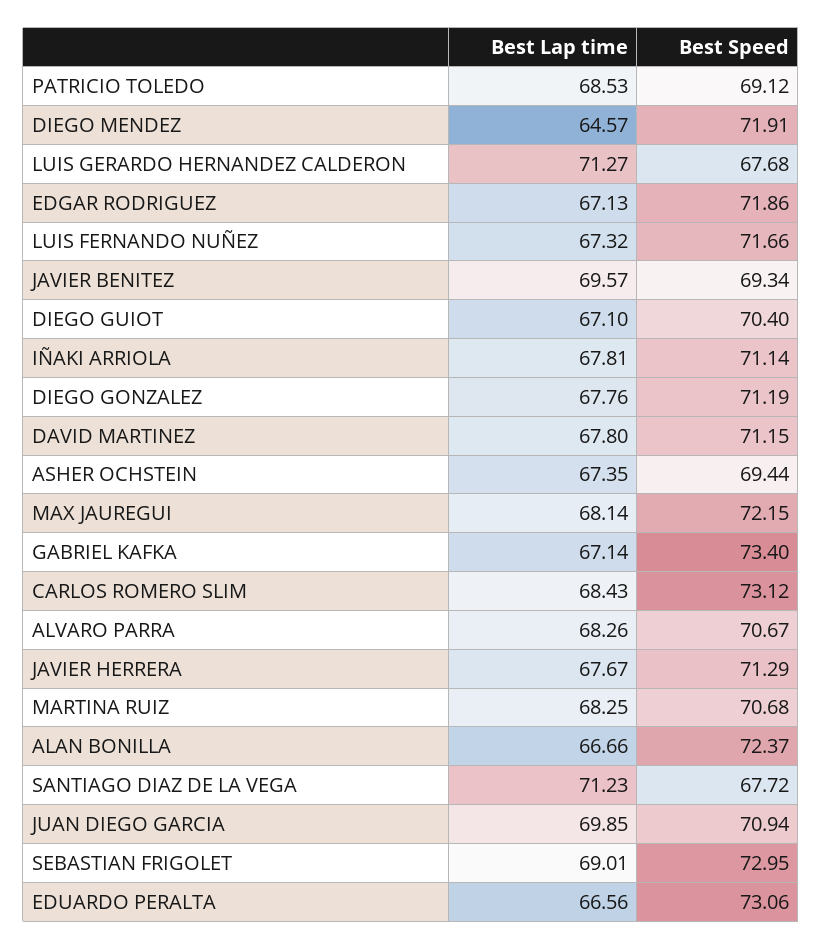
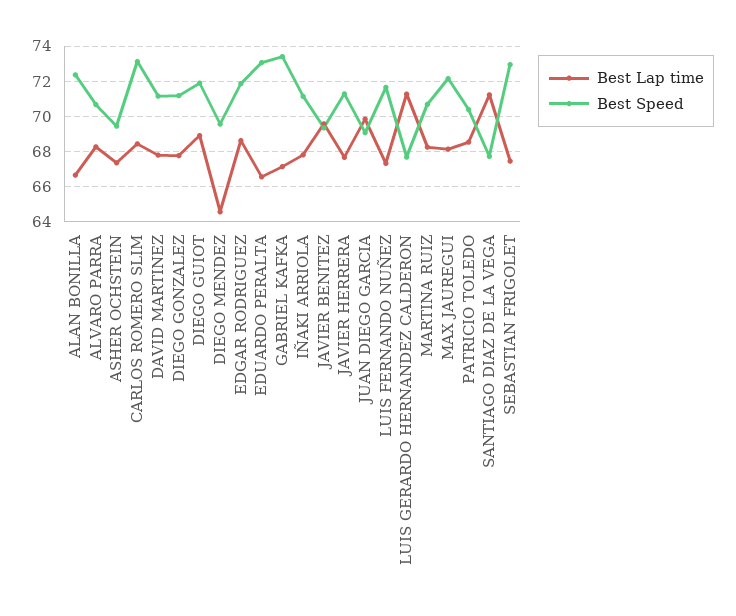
  {
    "Best Lap time": {
      "PATRICIO TOLEDO": 68.53,
      "DIEGO MENDEZ": 64.57,
      "LUIS GERARDO HERNANDEZ CALDERON": 71.27,
-     "EDGAR RODRIGUEZ": 67.13,
+     "EDGAR RODRIGUEZ": 68.5,
      "LUIS FERNANDO NUÑEZ": 67.32,
      "JAVIER BENITEZ": 69.57,
-     "DIEGO GUIOT": 67.1,
+     "DIEGO GUIOT": 69,
      "IÑAKI ARRIOLA": 67.81,
      "DIEGO GONZALEZ": 67.76,
      "DAVID MARTINEZ": 67.8,
      "ASHER OCHSTEIN": 67.35,
      "MAX JAUREGUI": 68.14,
      "GABRIEL KAFKA": 67.14,
      "CARLOS ROMERO SLIM": 68.43,
      "ALVARO PARRA": 68.26,
      "JAVIER HERRERA": 67.67,
      "MARTINA RUIZ": 68.25,
      "ALAN BONILLA": 66.66,
      "SANTIAGO DIAZ DE LA VEGA": 71.23,
      "JUAN DIEGO GARCIA": 69.85,
-     "SEBASTIAN FRIGOLET": 69.01,
+     "SEBASTIAN FRIGOLET": 67.5,
      "EDUARDO PERALTA": 66.56
    },
    "Best Speed": {
-     "PATRICIO TOLEDO": 69.12,
+     "PATRICIO TOLEDO": 70.5,
-     "DIEGO MENDEZ": 71.91,
+     "DIEGO MENDEZ": 69.5,
      "LUIS GERARDO HERNANDEZ CALDERON": 67.68,
      "EDGAR RODRIGUEZ": 71.86,
      "LUIS FERNANDO NUÑEZ": 71.66,
      "JAVIER BENITEZ": 69.34,
-     "DIEGO GUIOT": 70.4,
+     "DIEGO GUIOT": 72,
      "IÑAKI ARRIOLA": 71.14,
      "DIEGO GONZALEZ": 71.19,
      "DAVID MARTINEZ": 71.15,
      "ASHER OCHSTEIN": 69.44,
      "MAX JAUREGUI": 72.15,
      "GABRIEL KAFKA": 73.4,
      "CARLOS ROMERO SLIM": 73.12,
      "ALVARO PARRA": 70.67,
      "JAVIER HERRERA": 71.29,
      "MARTINA RUIZ": 70.68,
      "ALAN BONILLA": 72.37,
      "SANTIAGO DIAZ DE LA VEGA": 67.72,
-     "JUAN DIEGO GARCIA": 70.94,
+     "JUAN DIEGO GARCIA": 69,
      "SEBASTIAN FRIGOLET": 72.95,
      "EDUARDO PERALTA": 73.06
    }
  }

